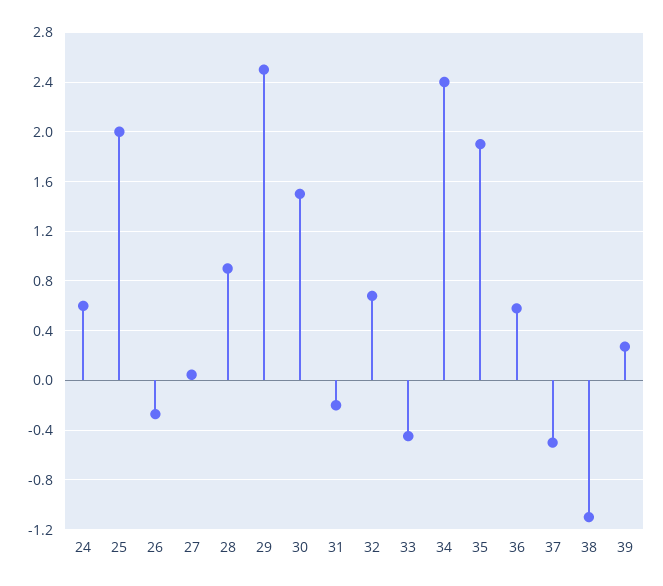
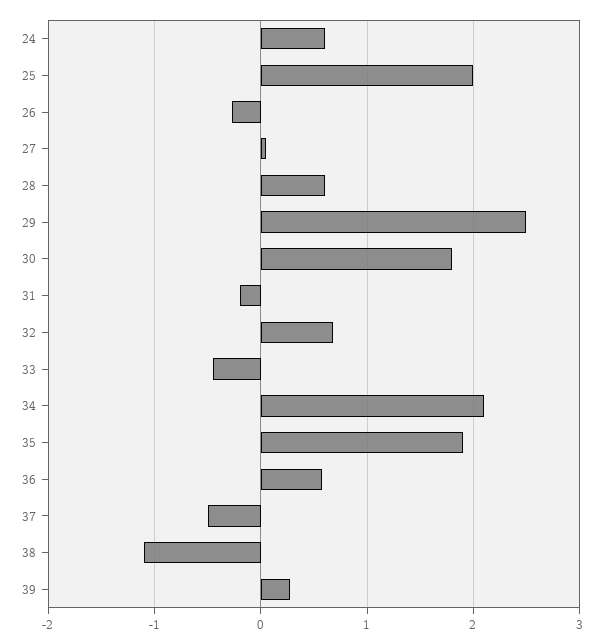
  {
    "24": 0.6,
    "25": 2,
    "26": -0.25,
    "27": 0.05,
-   "28": 0.9,
+   "28": 0.6,
    "29": 2.5,
-   "30": 1.5,
+   "30": 1.8,
    "31": -0.2,
    "32": 0.7,
    "33": -0.45,
-   "34": 2.4,
+   "34": 2.1,
    "35": 1.9,
    "36": 0.6,
    "37": -0.5,
    "38": -1.1,
    "39": 0.25
  }

